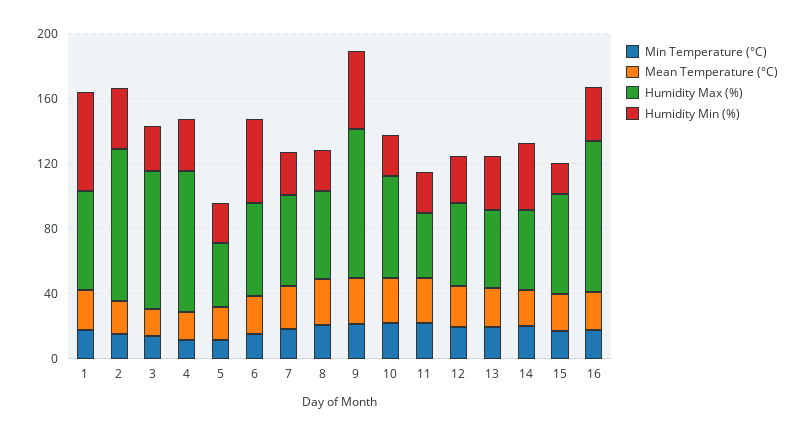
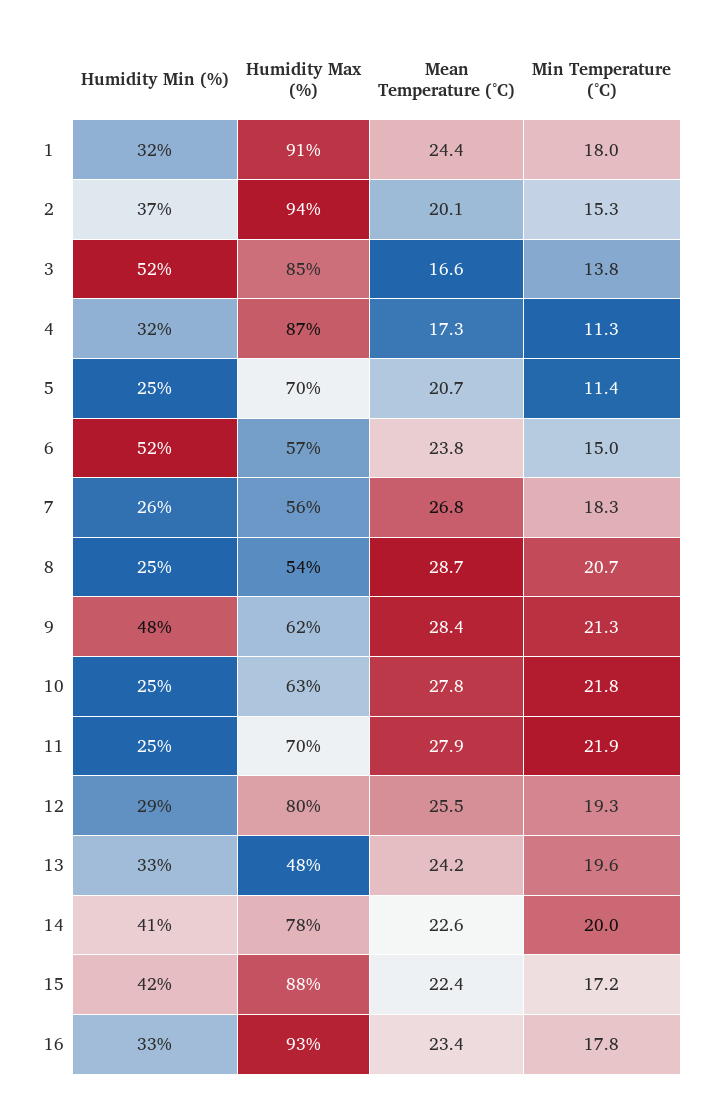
  {
    "Min Temperature (°C)": {
      "1": 18,
      "2": 15.3,
      "3": 13.8,
      "4": 11.3,
      "5": 11.4,
      "6": 15,
      "7": 18.3,
      "8": 20.7,
      "9": 21.3,
      "10": 21.8,
      "11": 21.9,
      "12": 19.3,
      "13": 19.6,
      "14": 20,
      "15": 17.2,
      "16": 17.8
    },
    "Mean Temperature (°C)": {
      "1": 24.4,
      "2": 20.1,
      "3": 16.6,
      "4": 17.3,
      "5": 20.7,
      "6": 23.8,
      "7": 26.8,
      "8": 28.7,
      "9": 28.4,
      "10": 27.8,
      "11": 27.9,
      "12": 25.5,
      "13": 24.2,
      "14": 22.6,
      "15": 22.4,
      "16": 23.4
    },
    "Humidity Max (%)": {
-     "1": 60,
+     "1": 91,
      "2": 94,
      "3": 85,
      "4": 87,
-     "5": 40,
+     "5": 70,
      "6": 57,
      "7": 56,
      "8": 54,
-     "9": 90,
+     "9": 62,
      "10": 63,
-     "11": 40,
+     "11": 70,
-     "12": 50,
+     "12": 80,
      "13": 48,
-     "14": 50,
+     "14": 78,
-     "15": 60,
+     "15": 88,
      "16": 93
    },
    "Humidity Min (%)": {
-     "1": 60,
+     "1": 32,
      "2": 37,
-     "3": 30,
+     "3": 52,
      "4": 32,
      "5": 25,
      "6": 52,
      "7": 26,
      "8": 25,
      "9": 48,
      "10": 25,
      "11": 25,
      "12": 29,
      "13": 33,
      "14": 41,
-     "15": 20,
+     "15": 42,
      "16": 33
    }
  }

